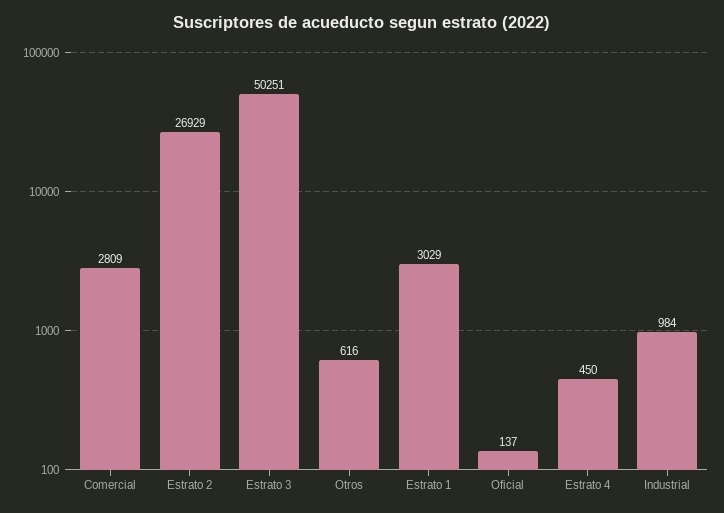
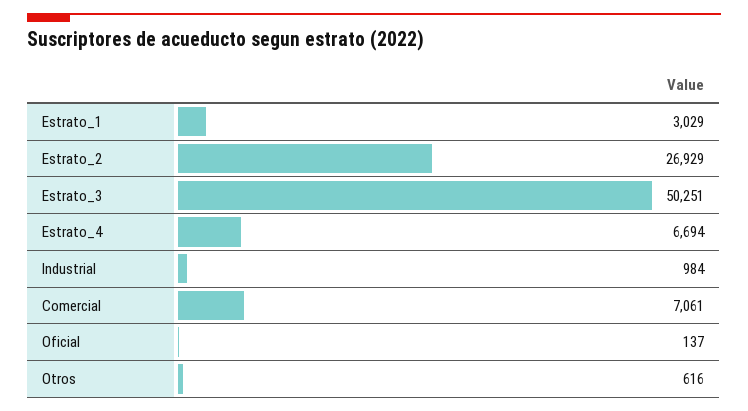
  {
-   "Comercial": 2809,
+   "Comercial": 7061,
    "Estrato 2": 26929,
    "Estrato 3": 50251,
    "Otros": 616,
    "Estrato 1": 3029,
    "Oficial": 137,
-   "Estrato 4": 450,
+   "Estrato 4": 6694,
    "Industrial": 984
  }

